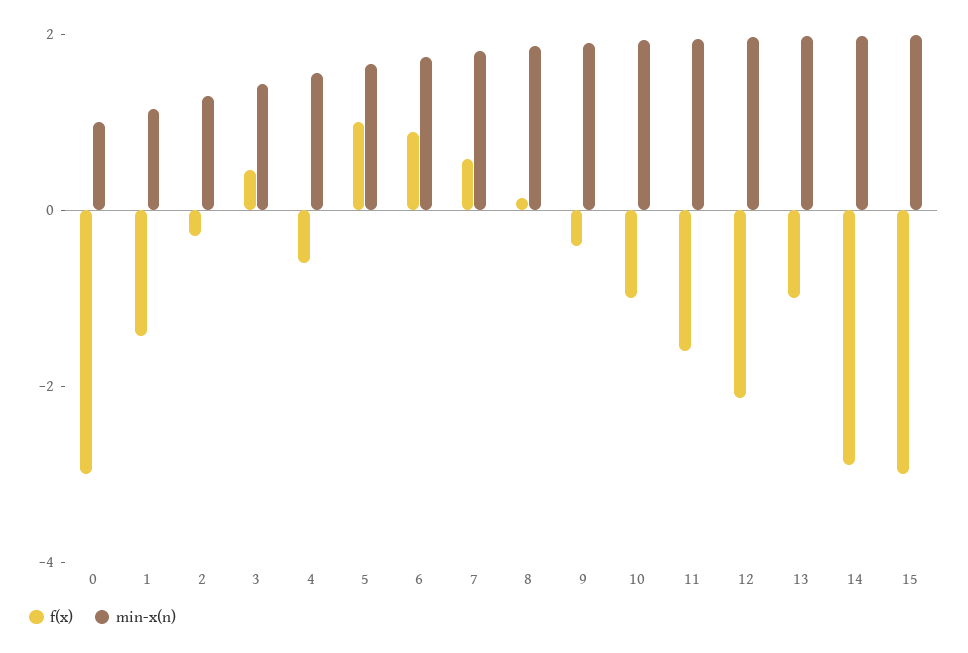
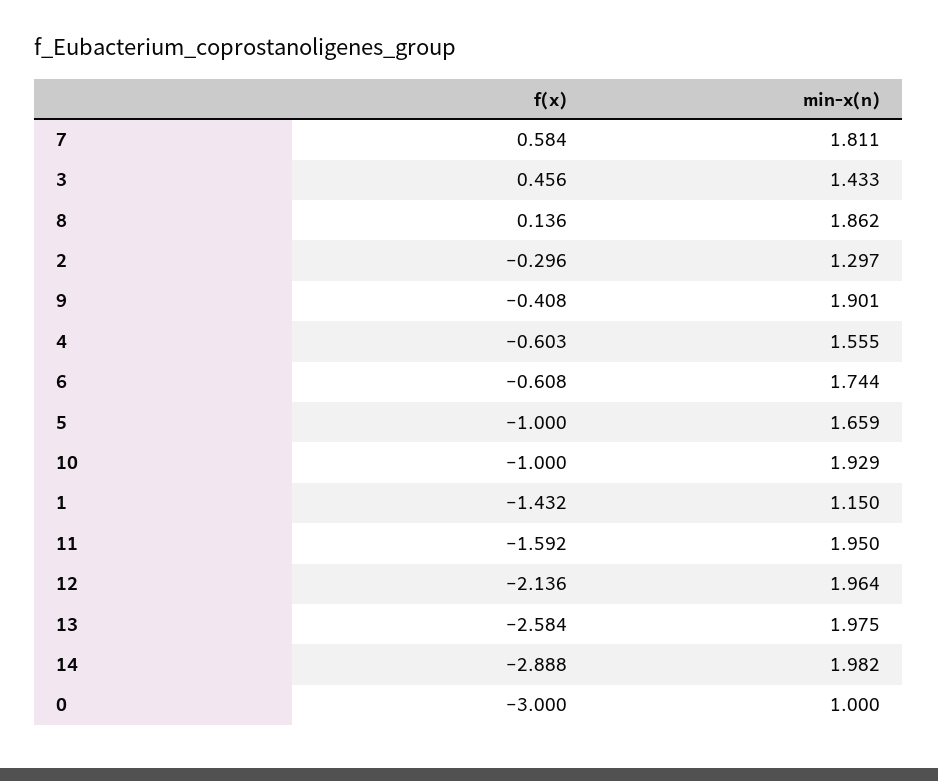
  {
    "f(x)": {
      "0": -3,
      "1": -1.432,
      "2": -0.296,
      "3": 0.456,
      "4": -0.603,
-     "5": 1,
+     "5": -1,
-     "6": 1,
+     "6": -0.608,
      "7": 0.584,
      "8": 0.136,
      "9": -0.408,
      "10": -1,
      "11": -1.592,
      "12": -2.136,
-     "13": -1,
+     "13": -2.584,
-     "14": -2.888,
+     "14": -2.888
-     "15": -3
    },
    "min-x(n)": {
      "0": 1,
      "1": 1.15,
      "2": 1.297,
      "3": 1.433,
      "4": 1.555,
      "5": 1.659,
      "6": 1.744,
      "7": 1.811,
      "8": 1.862,
      "9": 1.901,
      "10": 1.929,
      "11": 1.95,
      "12": 1.964,
      "13": 1.975,
-     "14": 1.982,
+     "14": 1.982
-     "15": 2
    }
  }

